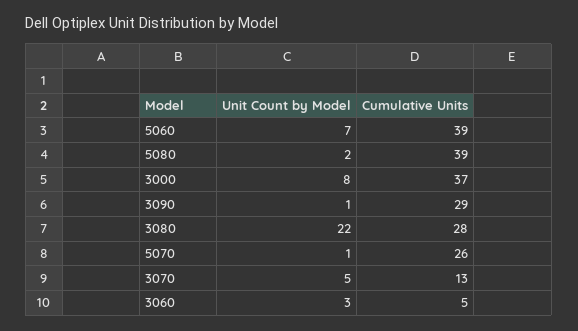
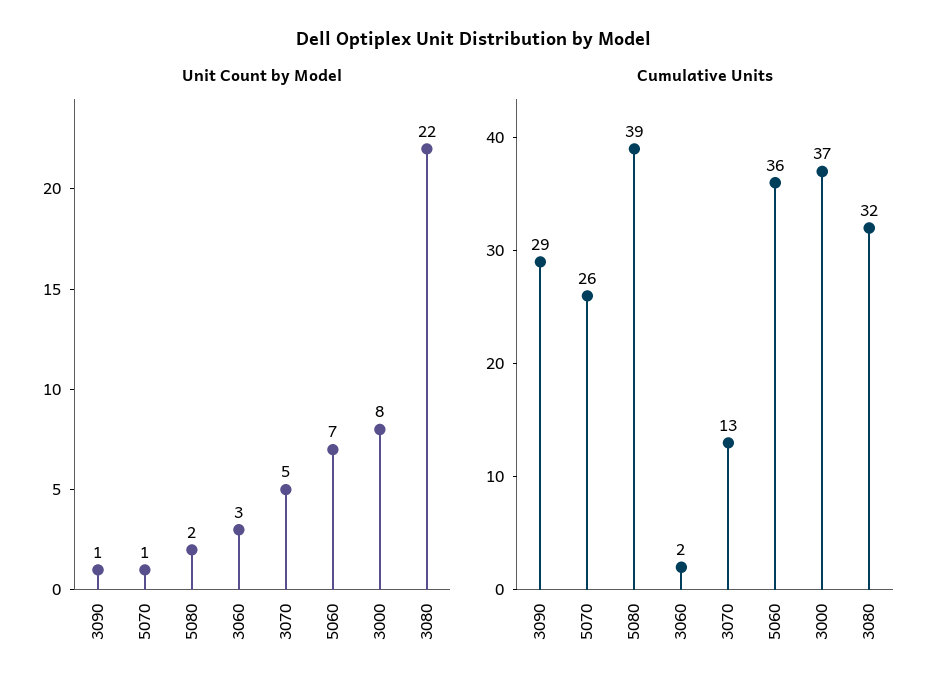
  {
    "Unit Count by Model": {
      "5060": 7,
      "5080": 2,
      "3000": 8,
      "3090": 1,
      "3080": 22,
      "5070": 1,
      "3070": 5,
      "3060": 3
    },
    "Cumulative Units": {
-     "5060": 39,
+     "5060": 36,
      "5080": 39,
      "3000": 37,
      "3090": 29,
-     "3080": 28,
+     "3080": 32,
      "5070": 26,
      "3070": 13,
-     "3060": 5
+     "3060": 2
    }
  }

